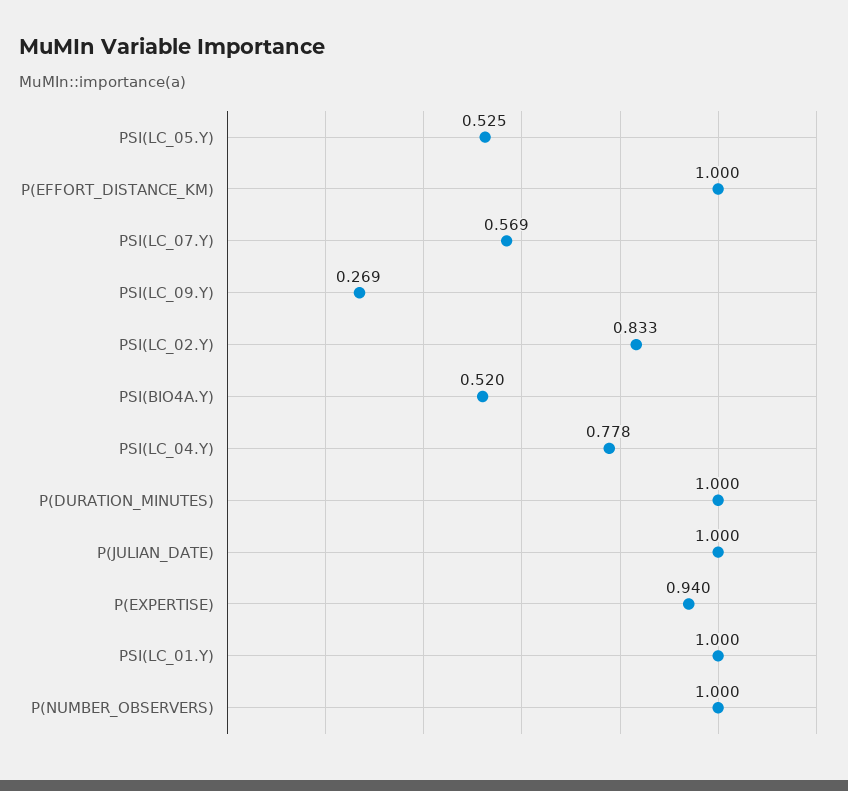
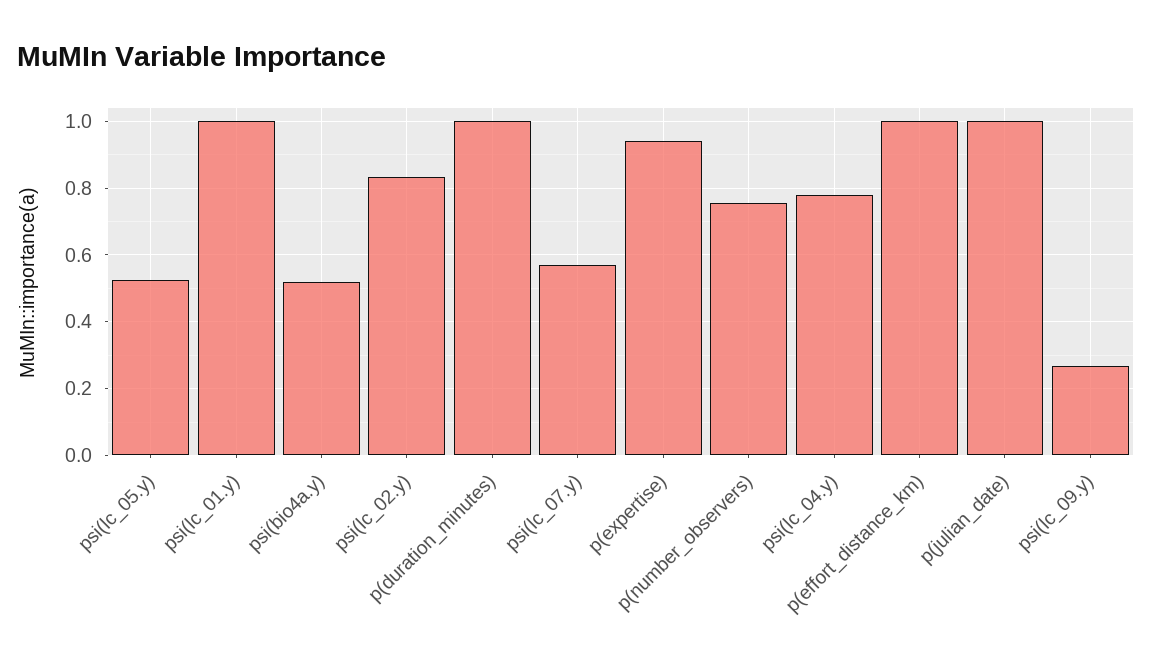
  {
    "PSI(LC_05.Y)": 0.525,
    "P(EFFORT_DISTANCE_KM)": 1,
    "PSI(LC_07.Y)": 0.569,
    "PSI(LC_09.Y)": 0.269,
    "PSI(LC_02.Y)": 0.833,
    "PSI(BIO4A.Y)": 0.52,
    "PSI(LC_04.Y)": 0.778,
    "P(DURATION_MINUTES)": 1,
    "P(JULIAN_DATE)": 1,
    "P(EXPERTISE)": 0.94,
    "PSI(LC_01.Y)": 1,
-   "P(NUMBER_OBSERVERS)": 1
+   "P(NUMBER_OBSERVERS)": 0.76
  }

